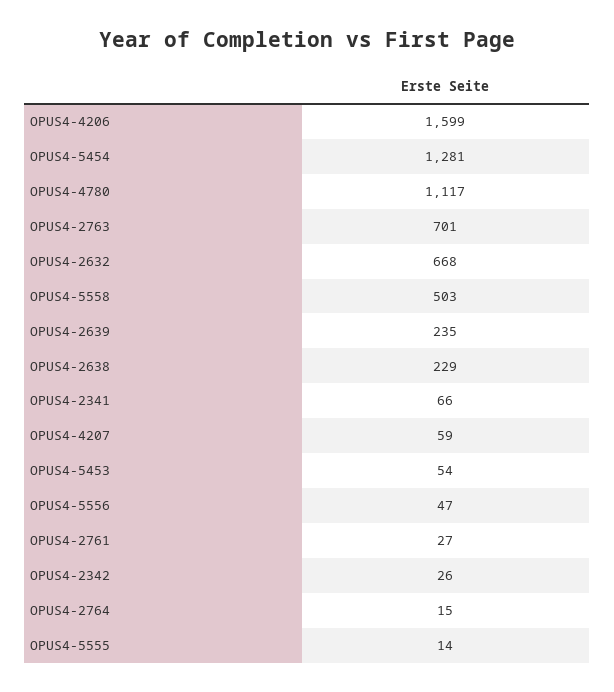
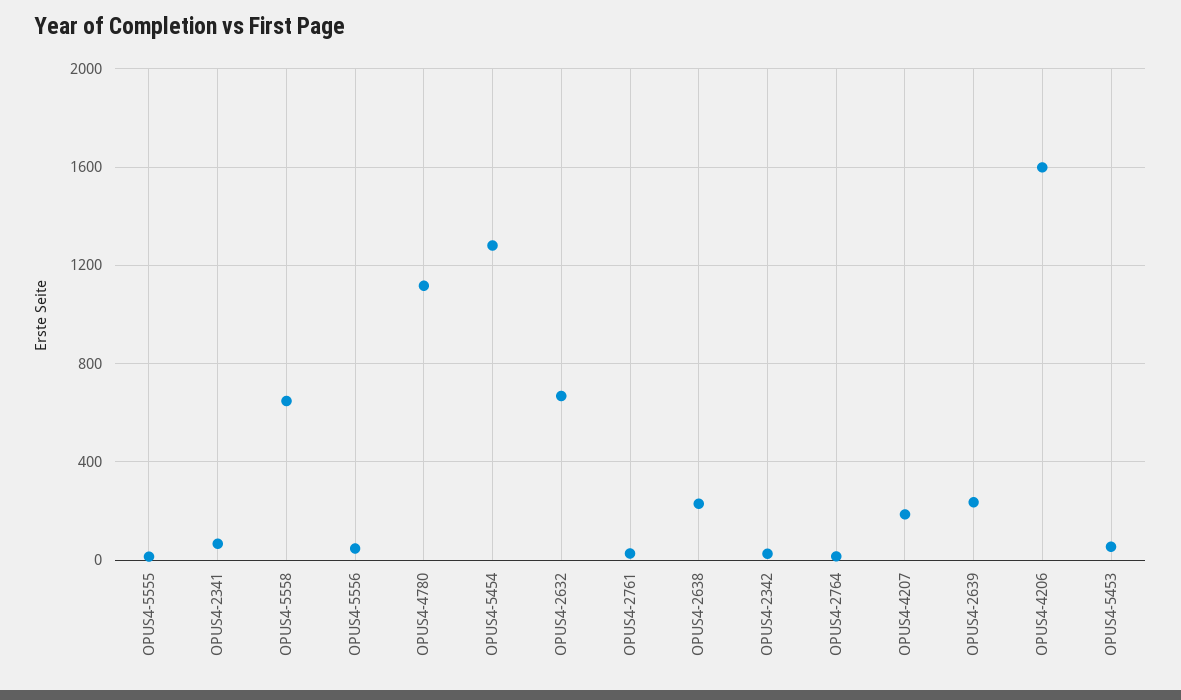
  {
    "OPUS4-4206": 1599,
    "OPUS4-5454": 1281,
    "OPUS4-4780": 1117,
-   "OPUS4-2763": 701,
    "OPUS4-2632": 668,
-   "OPUS4-5558": 503,
+   "OPUS4-5558": 650,
    "OPUS4-2639": 235,
    "OPUS4-2638": 229,
    "OPUS4-2341": 66,
-   "OPUS4-4207": 59,
+   "OPUS4-4207": 200,
    "OPUS4-5453": 54,
    "OPUS4-5556": 47,
    "OPUS4-2761": 27,
    "OPUS4-2342": 26,
    "OPUS4-2764": 15,
    "OPUS4-5555": 14
  }

